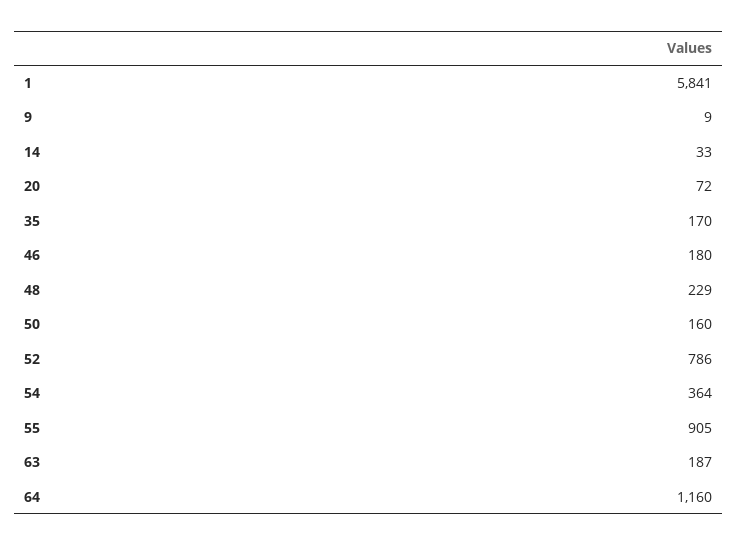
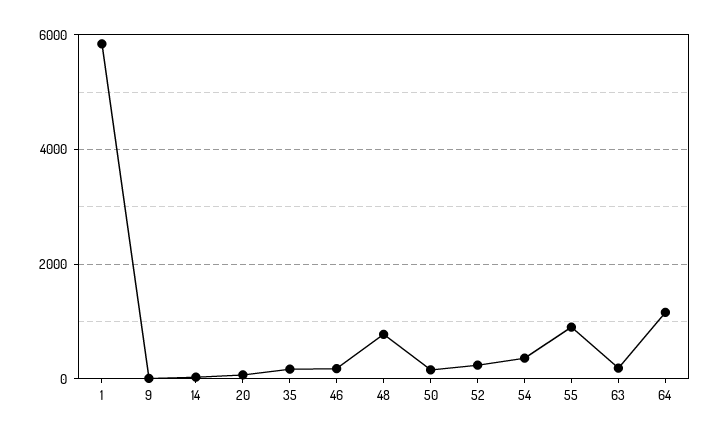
  {
    "1": 5841,
    "9": 9,
    "14": 33,
    "20": 72,
    "35": 170,
    "46": 180,
-   "48": 229,
+   "48": 800,
    "50": 160,
-   "52": 786,
+   "52": 200,
    "54": 364,
    "55": 905,
    "63": 187,
    "64": 1160
  }

